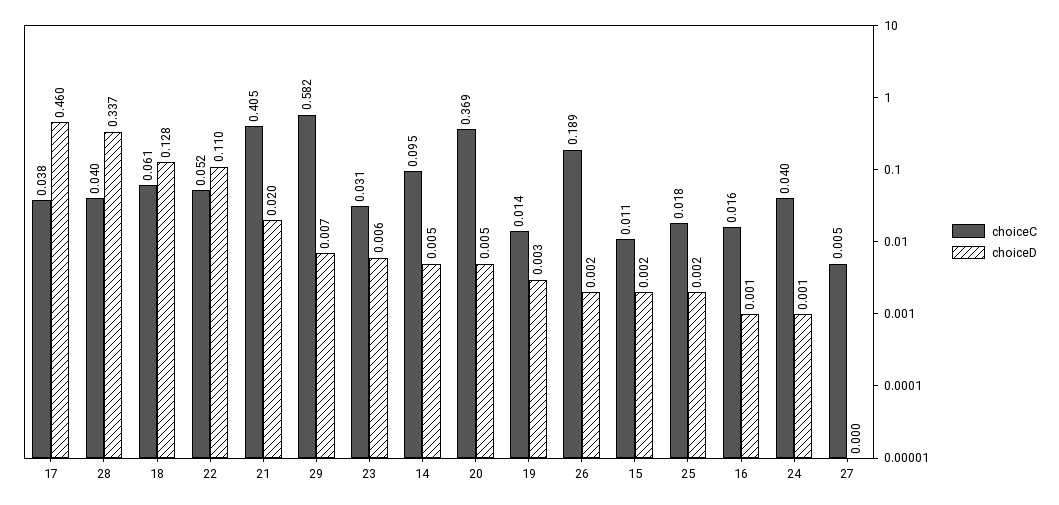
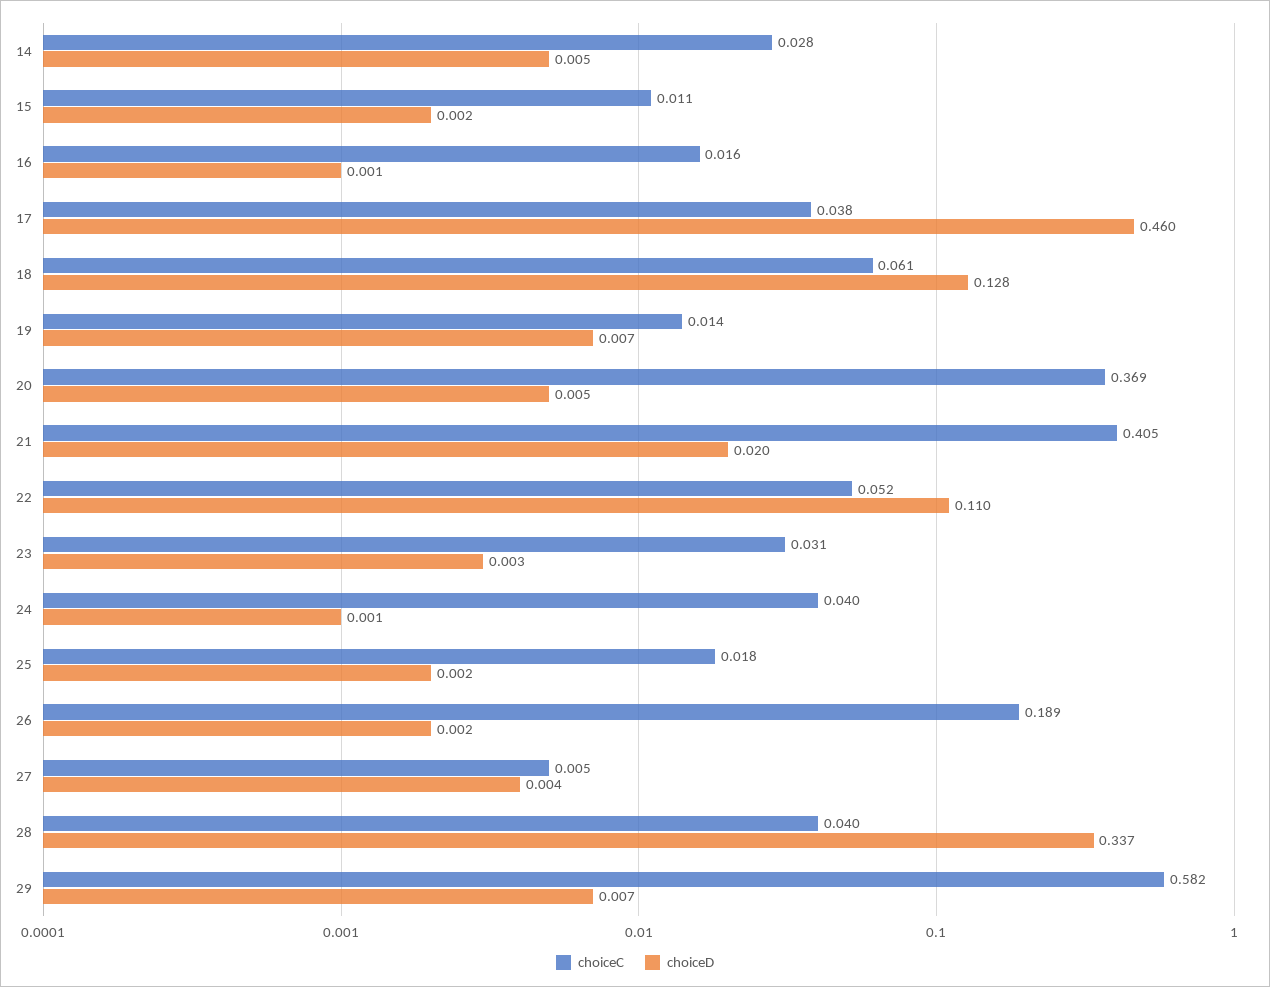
  {
    "choiceC": {
      "17": 0.038,
      "28": 0.04,
      "18": 0.061,
      "22": 0.052,
      "21": 0.405,
      "29": 0.582,
      "23": 0.031,
-     "14": 0.095,
+     "14": 0.028,
      "20": 0.369,
      "19": 0.014,
      "26": 0.189,
      "15": 0.011,
      "25": 0.018,
      "16": 0.016,
      "24": 0.04,
      "27": 0.005
    },
    "choiceD": {
      "17": 0.46,
      "28": 0.337,
      "18": 0.128,
      "22": 0.11,
      "21": 0.02,
      "29": 0.007,
-     "23": 0.006,
+     "23": 0.003,
      "14": 0.005,
      "20": 0.005,
-     "19": 0.003,
+     "19": 0.007,
      "26": 0.002,
      "15": 0.002,
      "25": 0.002,
      "16": 0.001,
      "24": 0.001,
-     "27": 0
+     "27": 0.004
    }
  }

